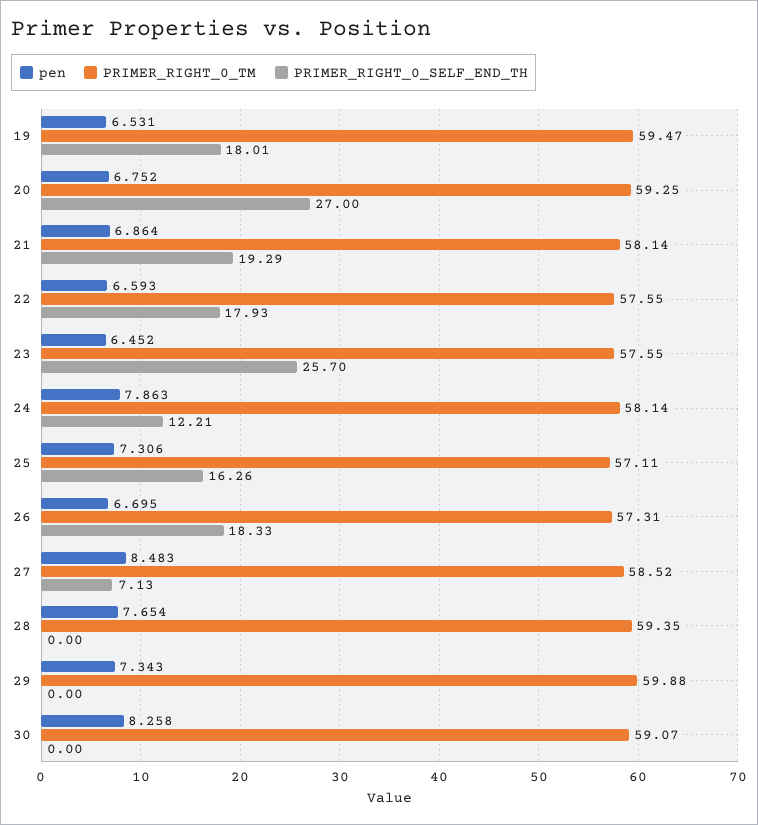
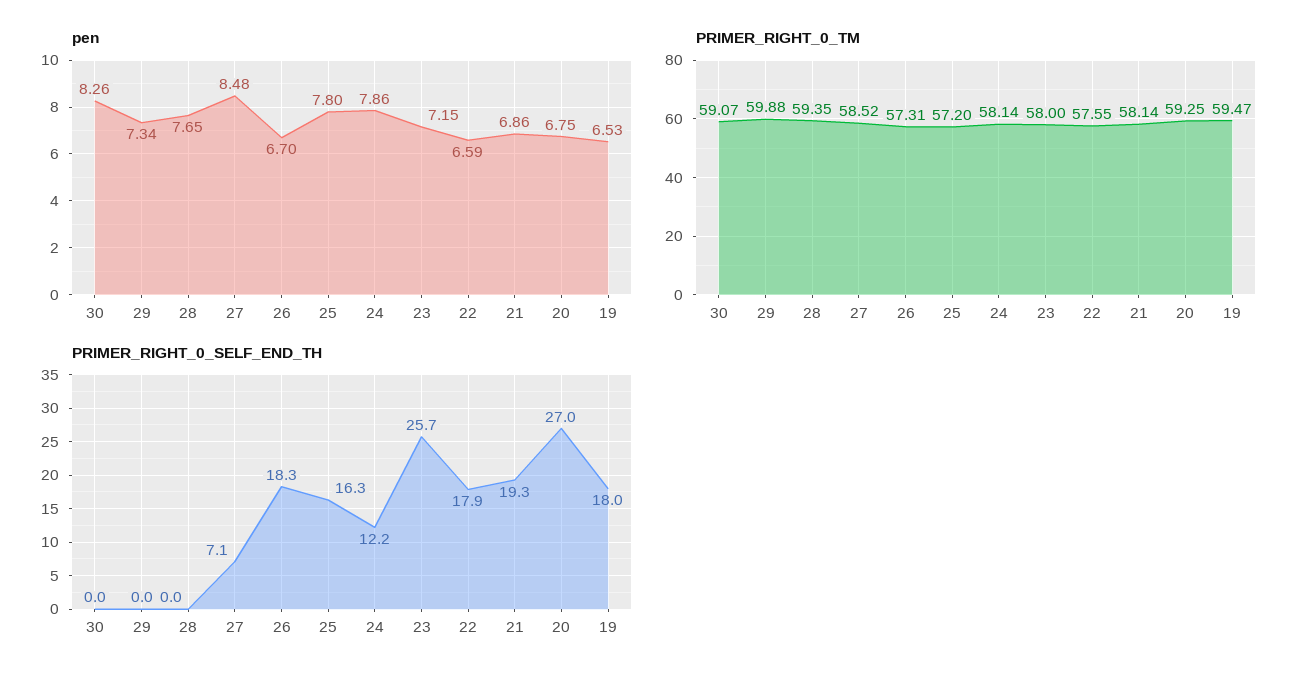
  {
    "pen": {
      "19": 6.531,
      "20": 6.752,
      "21": 6.864,
      "22": 6.593,
-     "23": 6.452,
+     "23": 7.15,
      "24": 7.863,
-     "25": 7.306,
+     "25": 7.8,
      "26": 6.695,
      "27": 8.483,
      "28": 7.654,
      "29": 7.343,
      "30": 8.258
    },
    "PRIMER_RIGHT_0_TM": {
      "19": 59.47,
      "20": 59.25,
      "21": 58.14,
      "22": 57.55,
-     "23": 57.55,
+     "23": 58,
      "24": 58.14,
-     "25": 57.11,
+     "25": 57.2,
      "26": 57.31,
      "27": 58.52,
      "28": 59.35,
      "29": 59.88,
      "30": 59.07
    },
    "PRIMER_RIGHT_0_SELF_END_TH": {
      "19": 18.01,
      "20": 27,
      "21": 19.29,
      "22": 17.93,
      "23": 25.7,
      "24": 12.21,
      "25": 16.26,
      "26": 18.33,
      "27": 7.13,
      "28": 0,
      "29": 0,
      "30": 0
    }
  }

